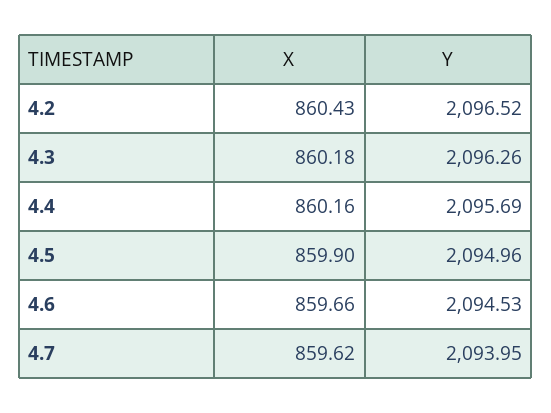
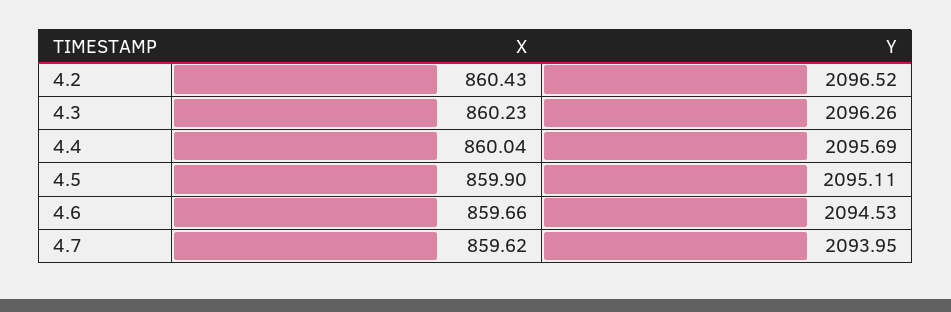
  {
    "X": {
      "4.2": 860.43,
-     "4.3": 860.18,
+     "4.3": 860.23,
-     "4.4": 860.16,
+     "4.4": 860.04,
      "4.5": 859.9,
      "4.6": 859.66,
      "4.7": 859.62
    },
    "Y": {
      "4.2": 2096.52,
      "4.3": 2096.26,
      "4.4": 2095.69,
-     "4.5": 2094.96,
+     "4.5": 2095.11,
      "4.6": 2094.53,
      "4.7": 2093.95
    }
  }

